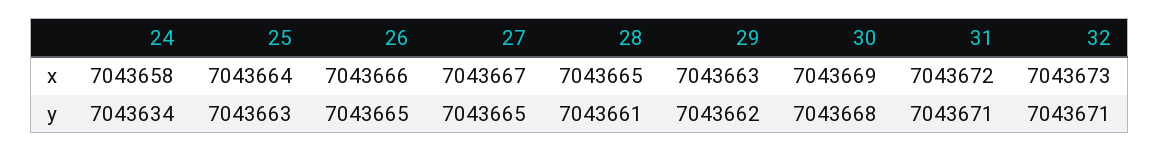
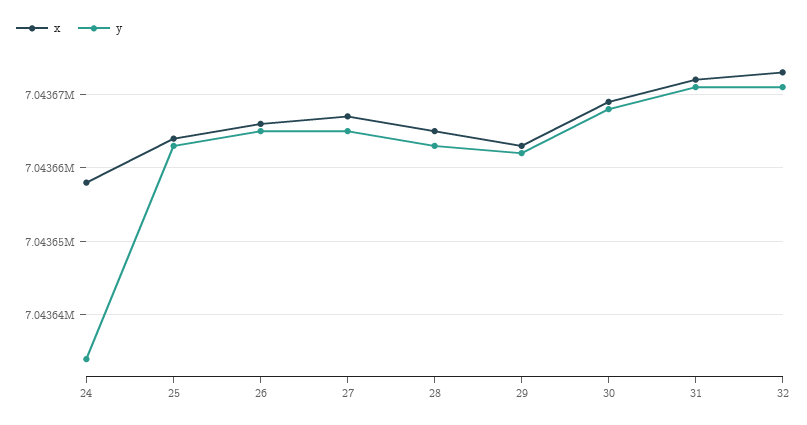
  {
    "x": {
      "24": 7043658,
      "25": 7043664,
      "26": 7043666,
      "27": 7043667,
      "28": 7043665,
      "29": 7043663,
      "30": 7043669,
      "31": 7043672,
      "32": 7043673
    },
    "y": {
      "24": 7043634,
      "25": 7043663,
      "26": 7043665,
      "27": 7043665,
-     "28": 7043661,
+     "28": 7043663,
      "29": 7043662,
      "30": 7043668,
      "31": 7043671,
      "32": 7043671
    }
  }

